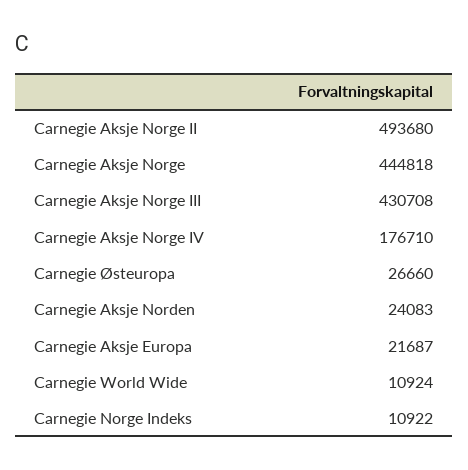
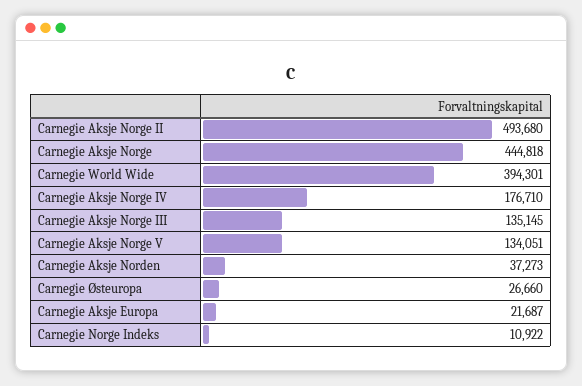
  {
    "Carnegie Aksje Norge II": 493680,
    "Carnegie Aksje Norge": 444818,
-   "Carnegie Aksje Norge III": 430708,
+   "Carnegie Aksje Norge III": 135145,
    "Carnegie Aksje Norge IV": 176710,
    "Carnegie Østeuropa": 26660,
-   "Carnegie Aksje Norden": 24083,
+   "Carnegie Aksje Norden": 37273,
    "Carnegie Aksje Europa": 21687,
-   "Carnegie World Wide": 10924,
+   "Carnegie World Wide": 394301,
-   "Carnegie Norge Indeks": 10922
+   "Carnegie Norge Indeks": 10922,
+   "Carnegie Aksje Norge V": 134051
  }

